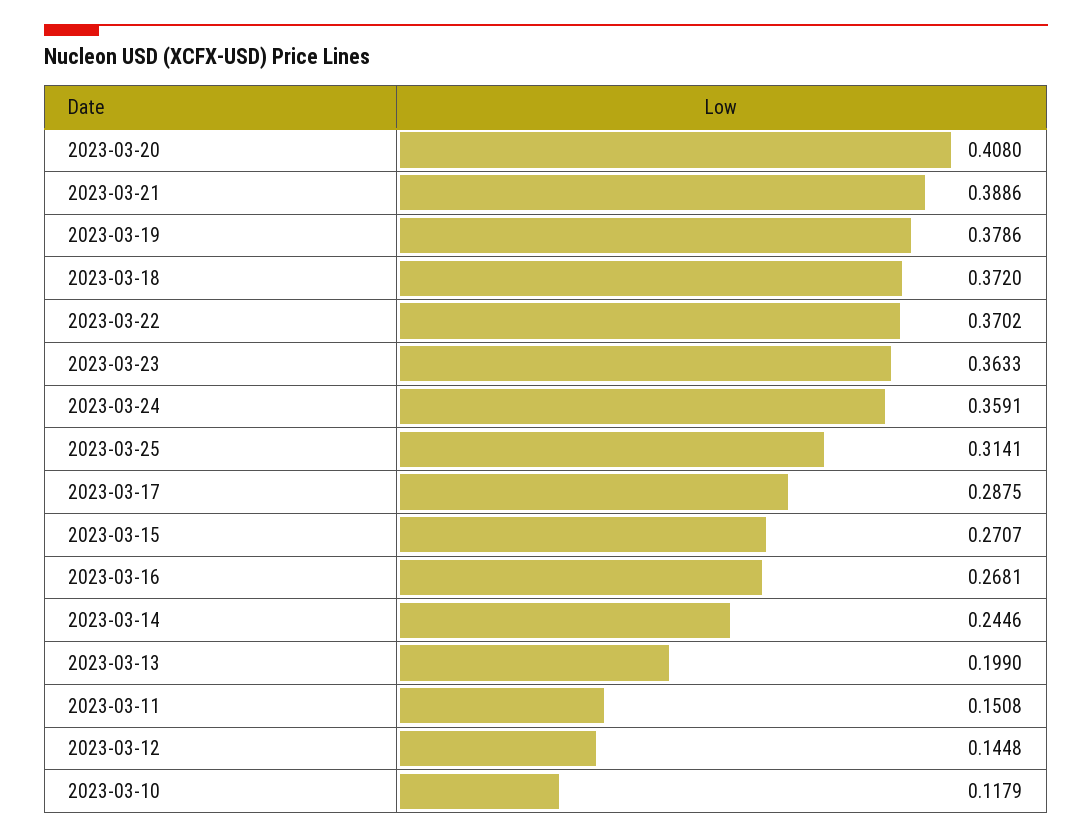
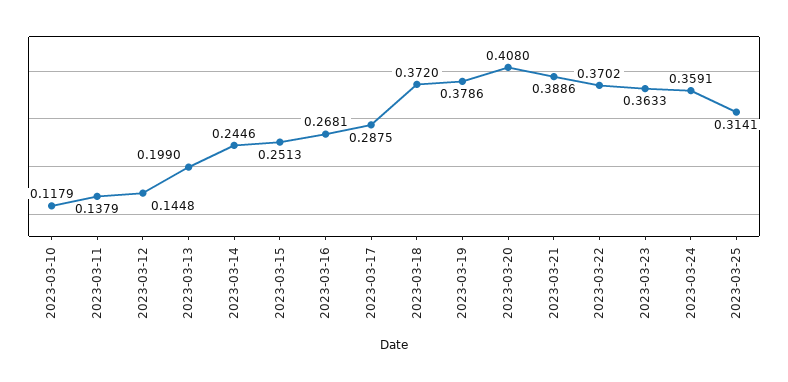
  {
    "2023-03-20": 0.408,
    "2023-03-21": 0.3886,
    "2023-03-19": 0.3786,
    "2023-03-18": 0.372,
    "2023-03-22": 0.3702,
    "2023-03-23": 0.3633,
    "2023-03-24": 0.3591,
    "2023-03-25": 0.3141,
    "2023-03-17": 0.2875,
-   "2023-03-15": 0.2707,
+   "2023-03-15": 0.2513,
    "2023-03-16": 0.2681,
    "2023-03-14": 0.2446,
    "2023-03-13": 0.199,
-   "2023-03-11": 0.1508,
+   "2023-03-11": 0.1379,
    "2023-03-12": 0.1448,
    "2023-03-10": 0.1179
  }

